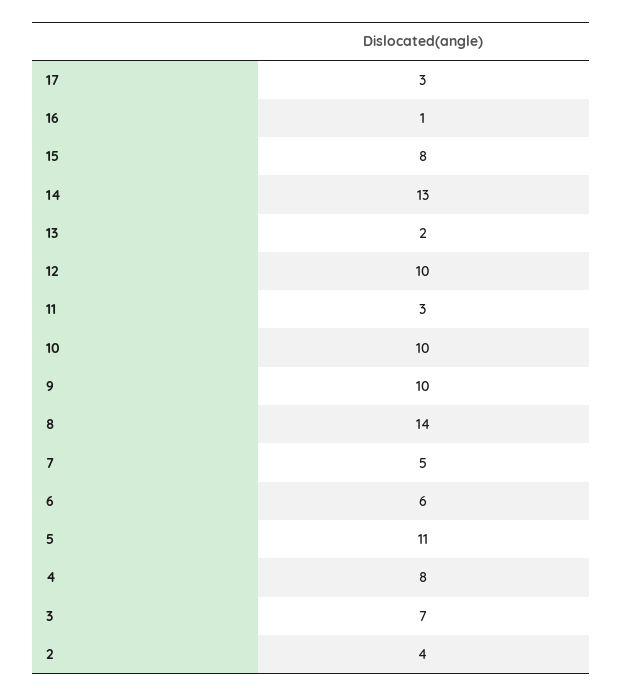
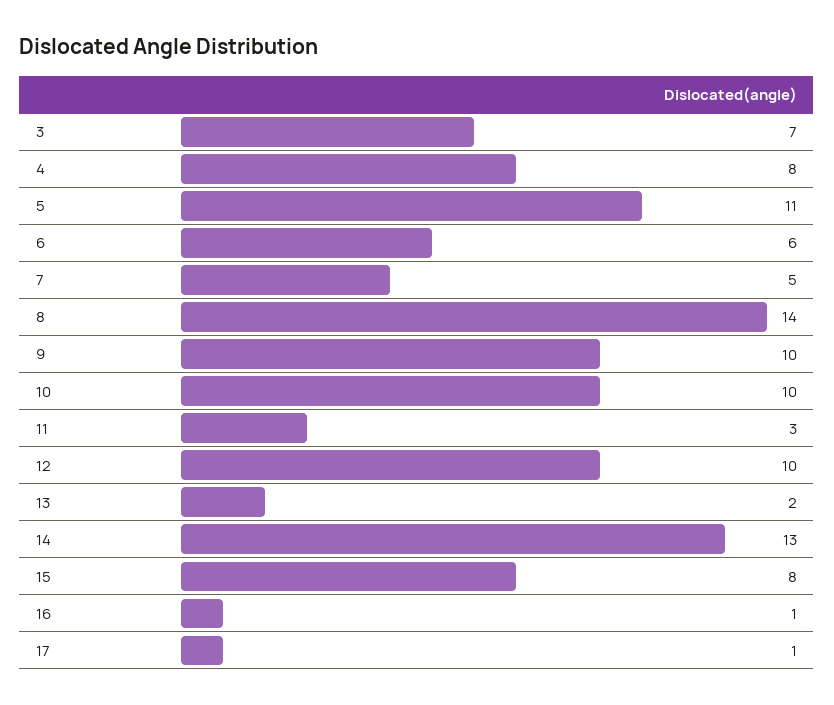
  {
-   "17": 3,
+   "17": 1,
    "16": 1,
    "15": 8,
    "14": 13,
    "13": 2,
    "12": 10,
    "11": 3,
    "10": 10,
    "9": 10,
    "8": 14,
    "7": 5,
    "6": 6,
    "5": 11,
    "4": 8,
-   "3": 7,
+   "3": 7
-   "2": 4
  }

